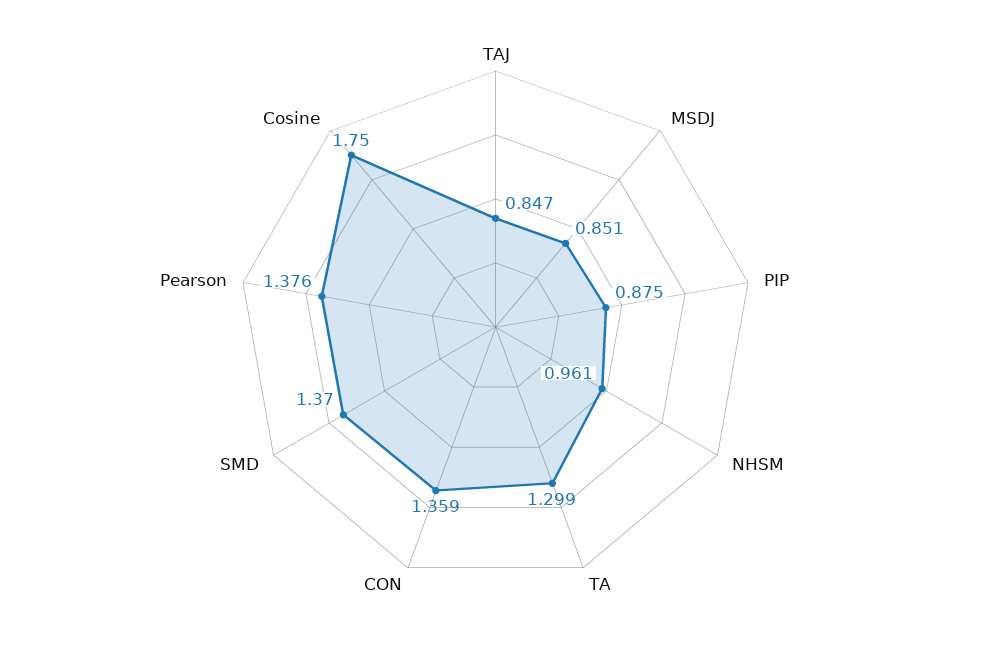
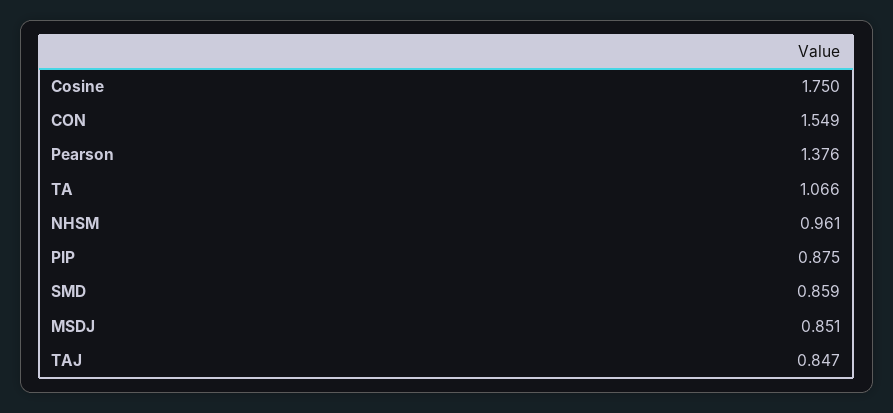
  {
    "TAJ": 0.847,
    "MSDJ": 0.851,
    "PIP": 0.875,
    "NHSM": 0.961,
-   "TA": 1.299,
+   "TA": 1.066,
-   "CON": 1.359,
+   "CON": 1.549,
-   "SMD": 1.37,
+   "SMD": 0.859,
    "Pearson": 1.376,
    "Cosine": 1.75
  }

